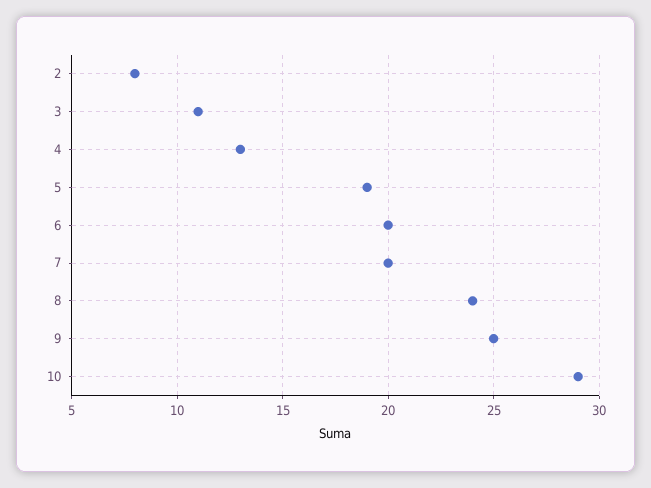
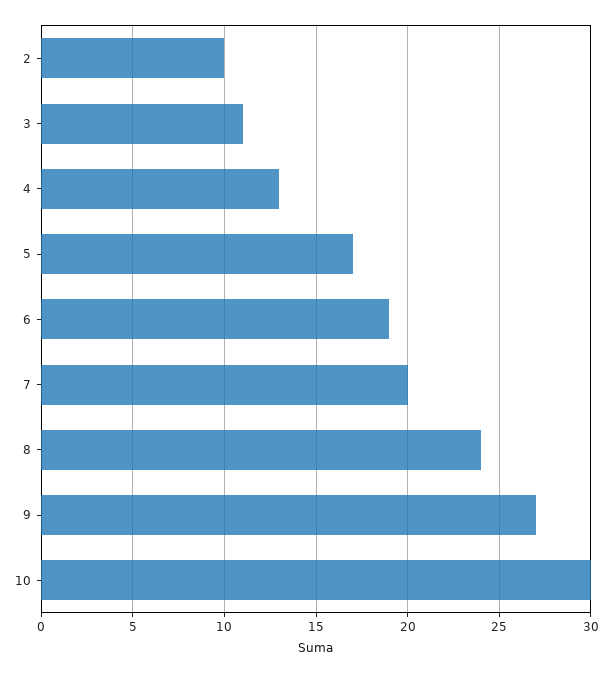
  {
-   "2": 8,
+   "2": 10,
    "3": 11,
    "4": 13,
-   "5": 19,
+   "5": 17,
-   "6": 20,
+   "6": 19,
    "7": 20,
    "8": 24,
-   "9": 25,
+   "9": 27,
-   "10": 29
+   "10": 30
  }

